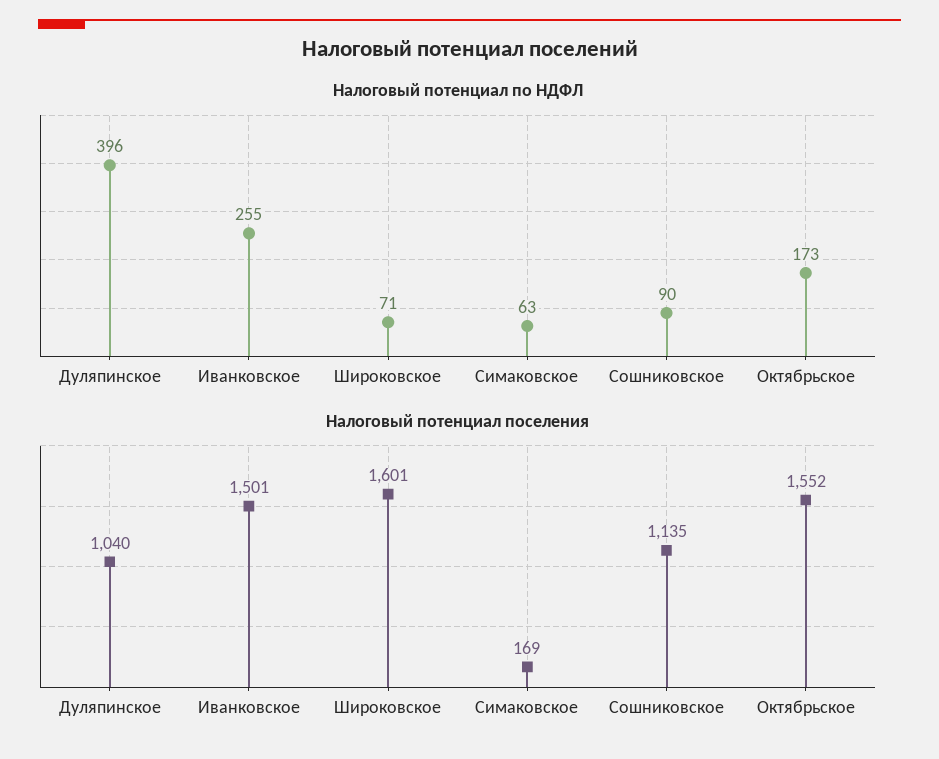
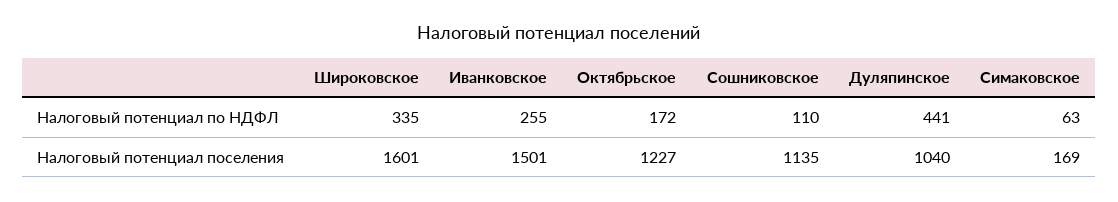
  {
    "Налоговый потенциал по НДФЛ": {
-     "Дуляпинское": 396,
+     "Дуляпинское": 441,
      "Иванковское": 255,
-     "Широковское": 71,
+     "Широковское": 335,
      "Симаковское": 63,
-     "Сошниковское": 90,
+     "Сошниковское": 110,
-     "Октябрьское": 173
+     "Октябрьское": 172
    },
    "Налоговый потенциал поселения": {
      "Дуляпинское": 1040,
      "Иванковское": 1501,
      "Широковское": 1601,
      "Симаковское": 169,
      "Сошниковское": 1135,
-     "Октябрьское": 1552
+     "Октябрьское": 1227
    }
  }

